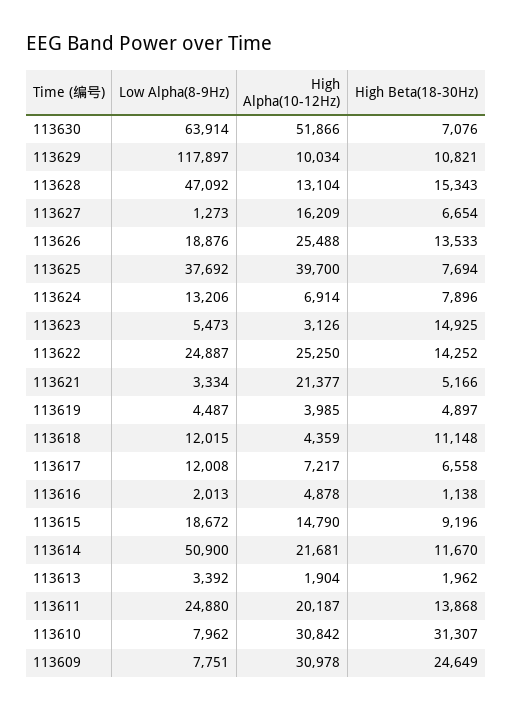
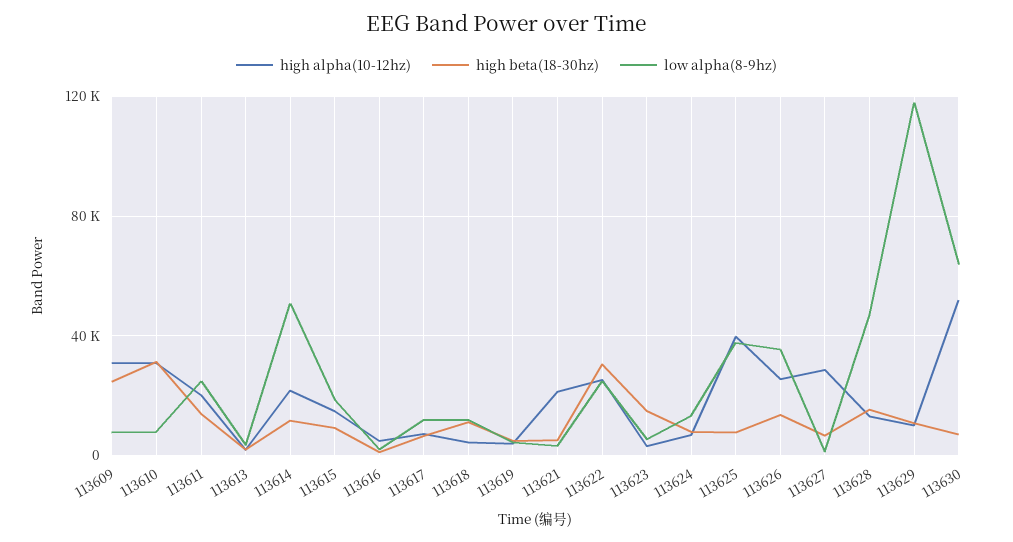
  {
    "Low Alpha(8-9Hz)": {
      "113630": 63914,
      "113629": 117897,
      "113628": 47092,
      "113627": 1273,
-     "113626": 18876,
+     "113626": 35000,
      "113625": 37692,
      "113624": 13206,
      "113623": 5473,
      "113622": 24887,
      "113621": 3334,
      "113619": 4487,
      "113618": 12015,
      "113617": 12008,
      "113616": 2013,
      "113615": 18672,
      "113614": 50900,
      "113613": 3392,
      "113611": 24880,
      "113610": 7962,
      "113609": 7751
    },
    "High Alpha(10-12Hz)": {
      "113630": 51866,
      "113629": 10034,
      "113628": 13104,
-     "113627": 16209,
+     "113627": 30000,
      "113626": 25488,
      "113625": 39700,
      "113624": 6914,
      "113623": 3126,
      "113622": 25250,
      "113621": 21377,
      "113619": 3985,
      "113618": 4359,
      "113617": 7217,
      "113616": 4878,
      "113615": 14790,
      "113614": 21681,
      "113613": 1904,
      "113611": 20187,
      "113610": 30842,
      "113609": 30978
    },
    "High Beta(18-30Hz)": {
      "113630": 7076,
      "113629": 10821,
      "113628": 15343,
      "113627": 6654,
      "113626": 13533,
      "113625": 7694,
      "113624": 7896,
      "113623": 14925,
-     "113622": 14252,
+     "113622": 30000,
      "113621": 5166,
      "113619": 4897,
      "113618": 11148,
      "113617": 6558,
      "113616": 1138,
      "113615": 9196,
      "113614": 11670,
      "113613": 1962,
      "113611": 13868,
      "113610": 31307,
      "113609": 24649
    }
  }

